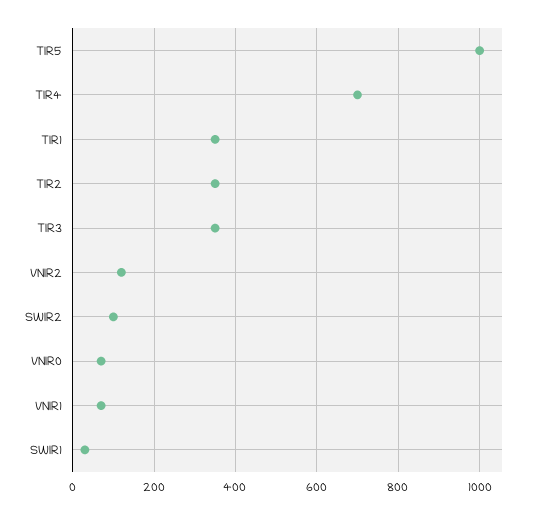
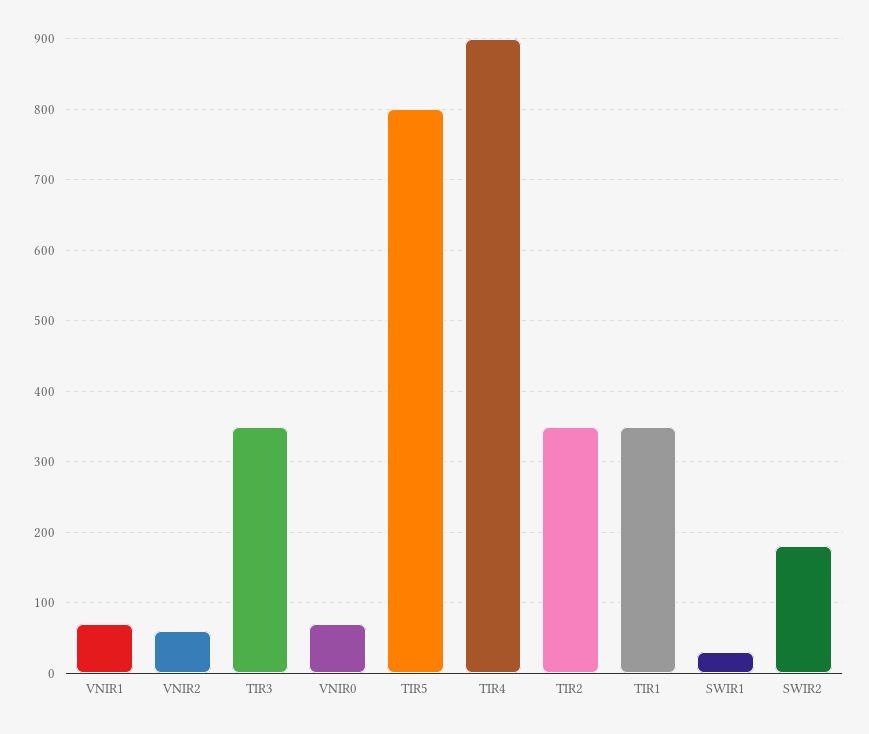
  {
-   "TIR5": 1000,
+   "TIR5": 800,
-   "TIR4": 700,
+   "TIR4": 900,
    "TIR1": 350,
    "TIR2": 350,
    "TIR3": 350,
-   "VNIR2": 120,
+   "VNIR2": 60,
-   "SWIR2": 100,
+   "SWIR2": 180,
    "VNIR0": 70,
    "VNIR1": 70,
    "SWIR1": 30
  }

